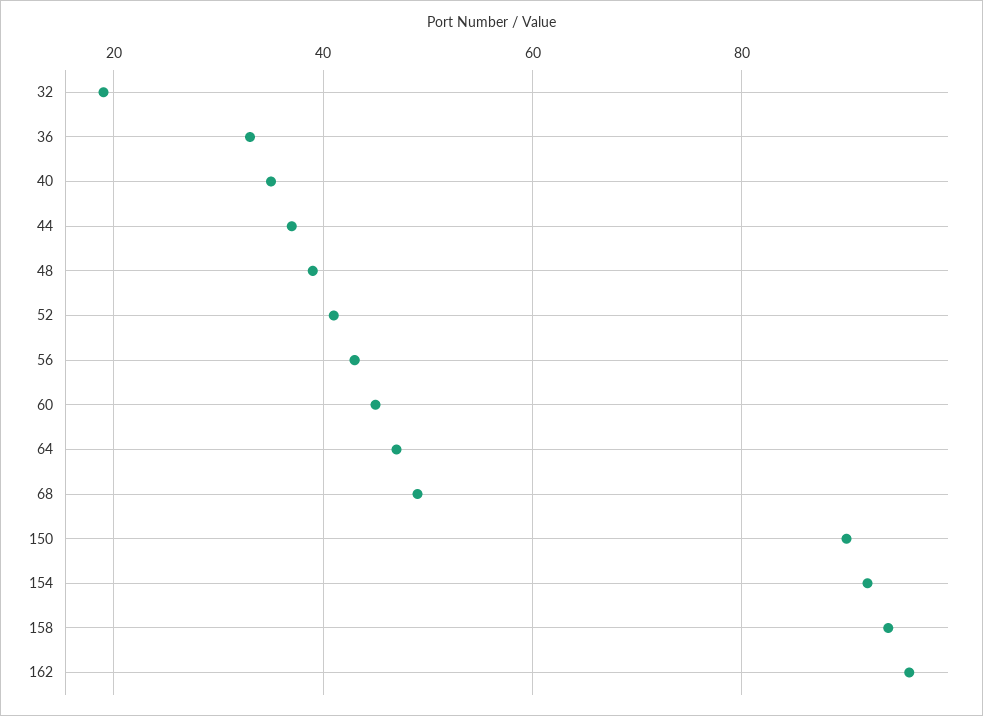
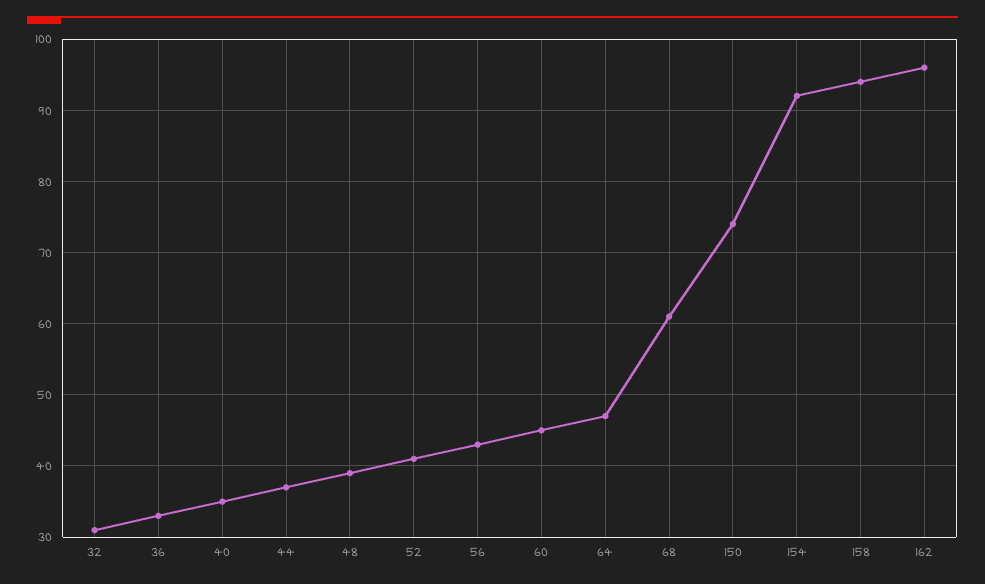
  {
-   "32": 20,
+   "32": 31,
    "36": 33,
    "40": 35,
    "44": 37,
    "48": 39,
    "52": 41,
    "56": 43,
    "60": 45,
    "64": 47,
-   "68": 50,
+   "68": 61,
-   "150": 90,
+   "150": 74,
    "154": 92,
    "158": 94,
    "162": 96
  }

